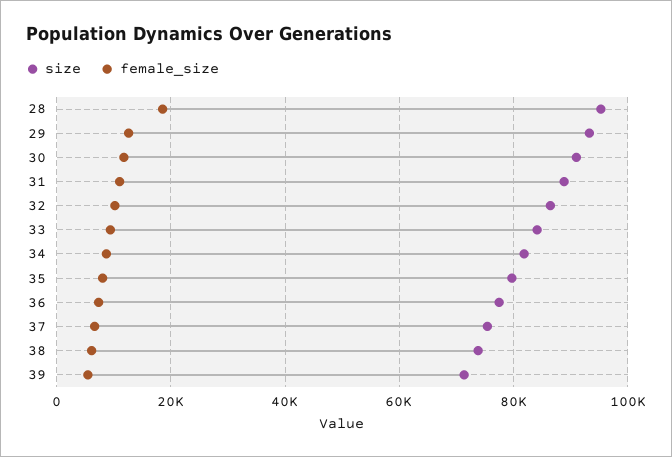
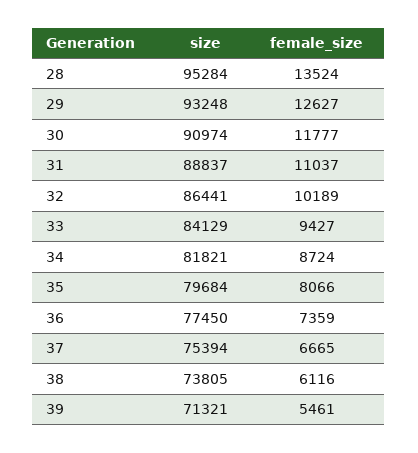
  {
    "size": {
      "28": 95284,
      "29": 93248,
      "30": 90974,
      "31": 88837,
      "32": 86441,
      "33": 84129,
      "34": 81821,
      "35": 79684,
      "36": 77450,
      "37": 75394,
      "38": 73805,
      "39": 71321
    },
    "female_size": {
-     "28": 18000,
+     "28": 13524,
      "29": 12627,
      "30": 11777,
      "31": 11037,
      "32": 10189,
      "33": 9427,
      "34": 8724,
      "35": 8066,
      "36": 7359,
      "37": 6665,
      "38": 6116,
      "39": 5461
    }
  }

